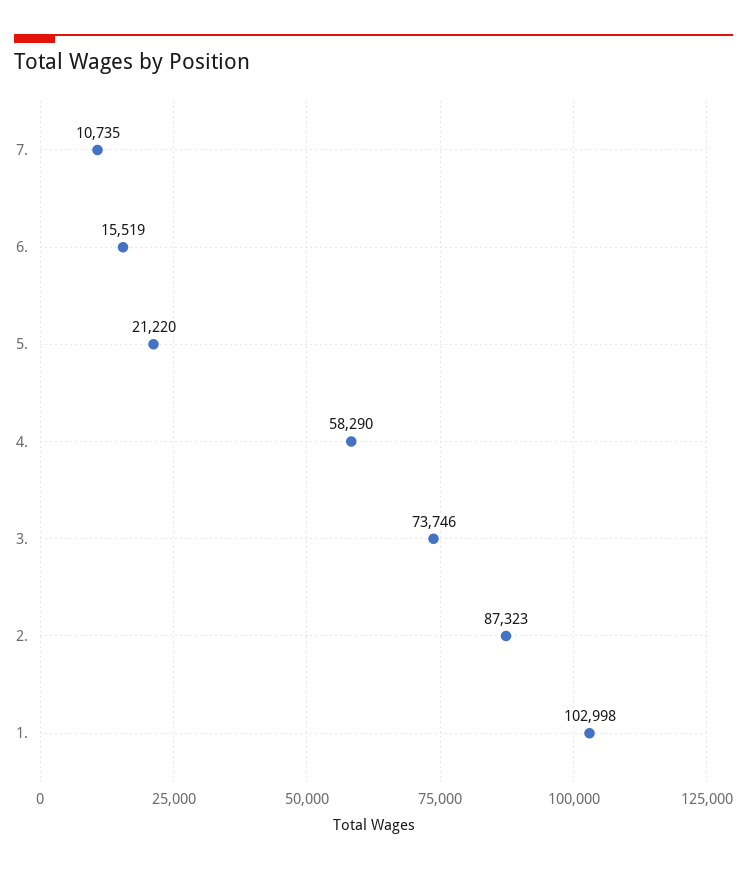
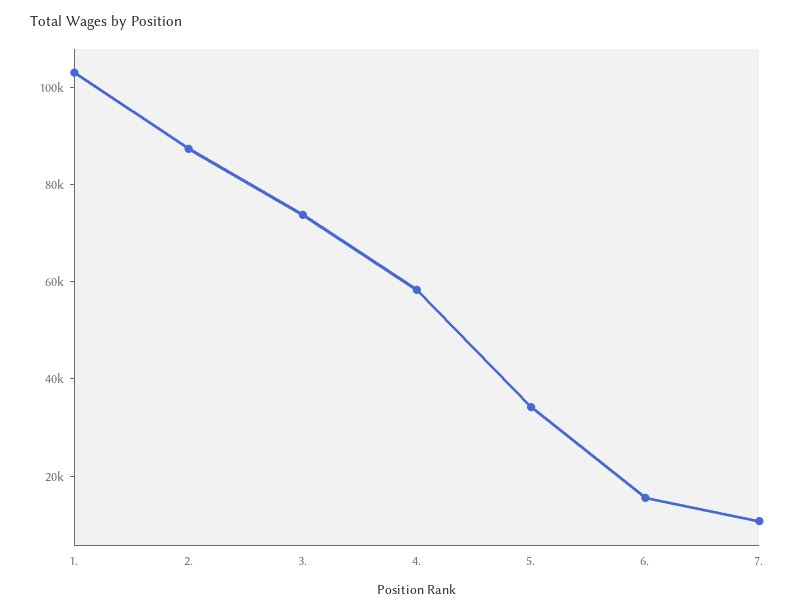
  {
    "7.": 10735,
    "6.": 15519,
-   "5.": 21220,
+   "5.": 35000,
    "4.": 58290,
    "3.": 73746,
    "2.": 87323,
    "1.": 102998
  }

